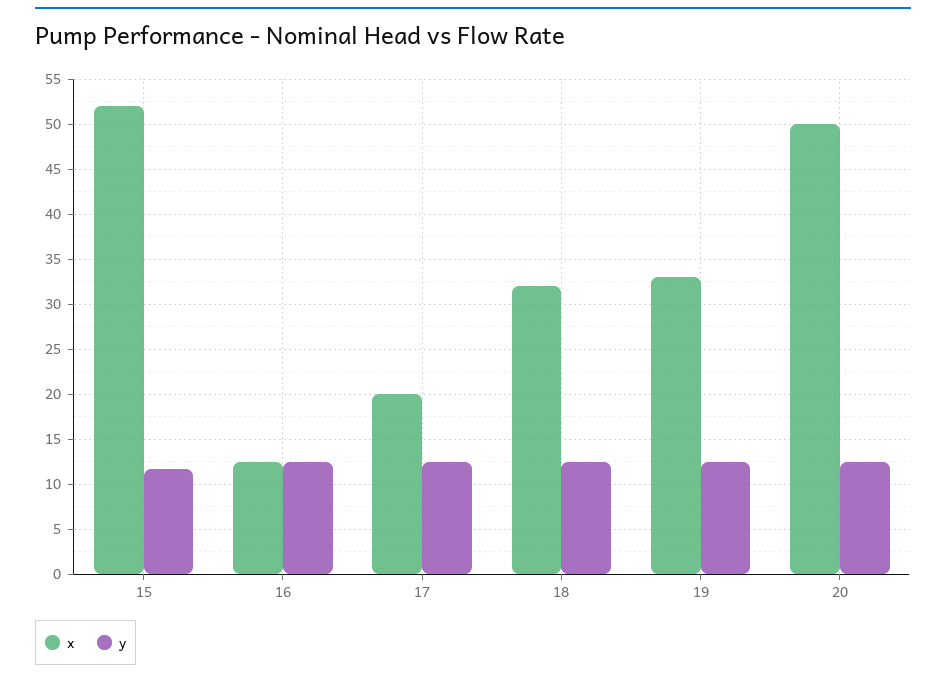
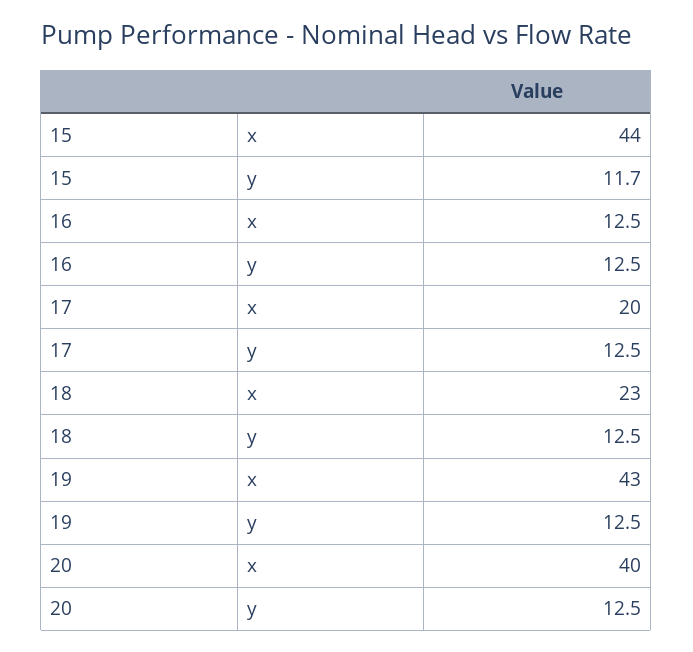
  {
    "x": {
-     "15": 52,
+     "15": 44,
      "16": 12.5,
      "17": 20,
-     "18": 32,
+     "18": 23,
-     "19": 33,
+     "19": 43,
-     "20": 50
+     "20": 40
    },
    "y": {
      "15": 11.7,
      "16": 12.5,
      "17": 12.5,
      "18": 12.5,
      "19": 12.5,
      "20": 12.5
    }
  }

